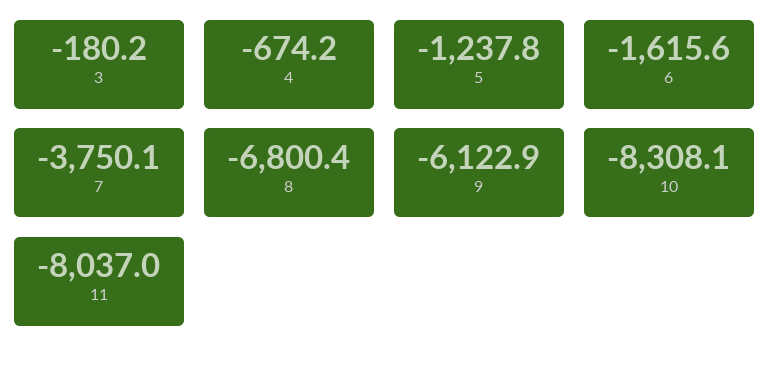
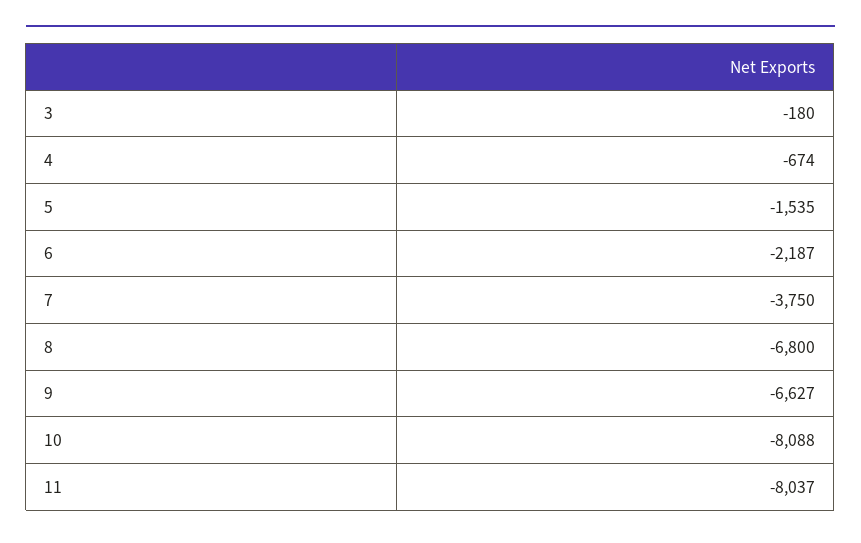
  {
    "3": -180.2,
    "4": -674.2,
-   "5": -1237.8,
+   "5": -1535,
-   "6": -1615.6,
+   "6": -2187,
    "7": -3750.1,
    "8": -6800.4,
-   "9": -6122.9,
+   "9": -6627,
-   "10": -8308.1,
+   "10": -8088,
    "11": -8037
  }

